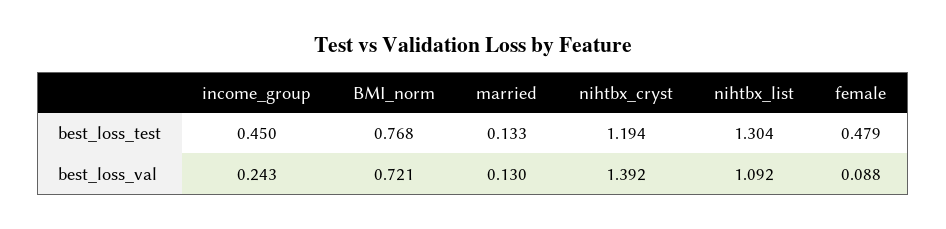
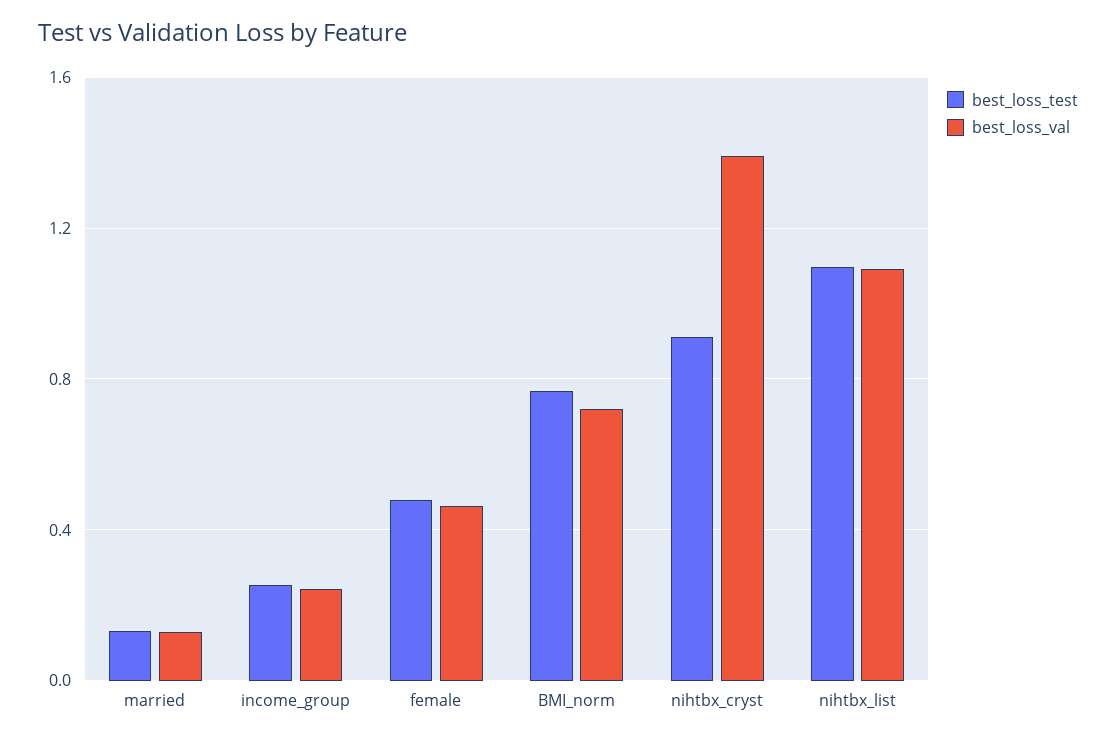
  {
    "best_loss_test": {
-     "income_group": 0.45,
+     "income_group": 0.25,
      "BMI_norm": 0.768,
      "married": 0.133,
-     "nihtbx_cryst": 1.194,
+     "nihtbx_cryst": 0.9,
-     "nihtbx_list": 1.304,
+     "nihtbx_list": 1.1,
      "female": 0.479
    },
    "best_loss_val": {
      "income_group": 0.243,
      "BMI_norm": 0.721,
      "married": 0.13,
      "nihtbx_cryst": 1.392,
      "nihtbx_list": 1.092,
-     "female": 0.088
+     "female": 0.45
    }
  }

